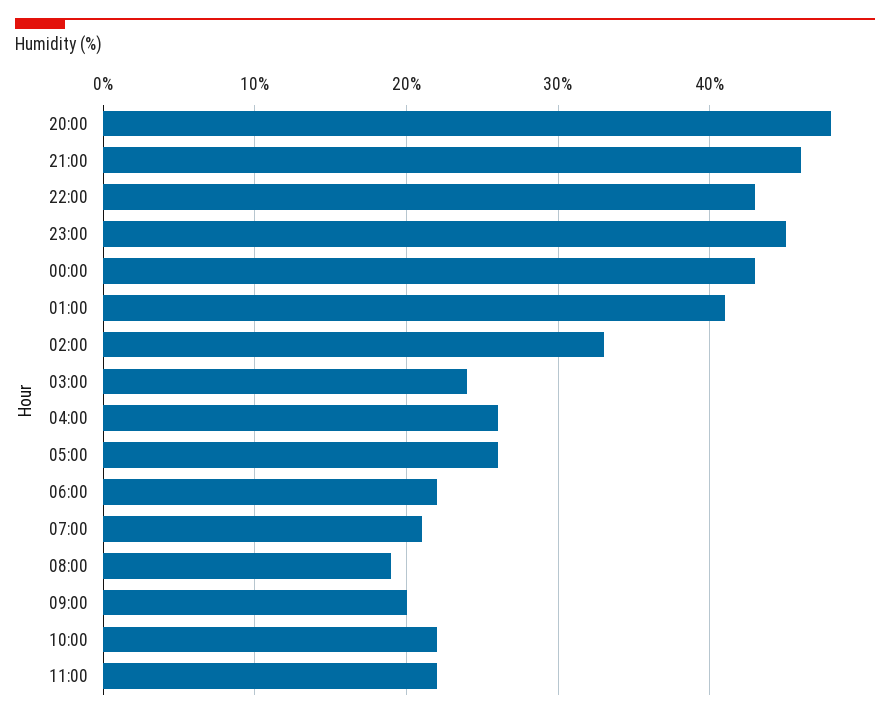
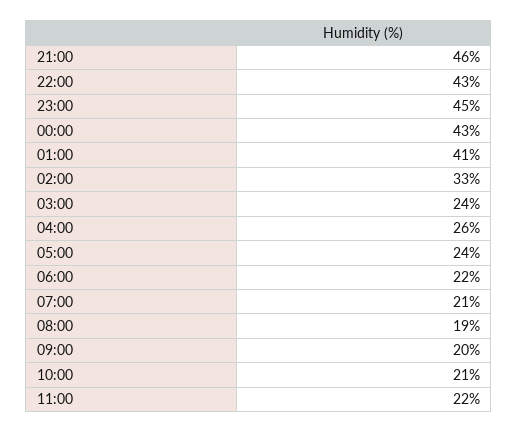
  {
-   "20:00": 48,
    "21:00": 46,
    "22:00": 43,
    "23:00": 45,
    "00:00": 43,
    "01:00": 41,
    "02:00": 33,
    "03:00": 24,
    "04:00": 26,
-   "05:00": 26,
+   "05:00": 24,
    "06:00": 22,
    "07:00": 21,
    "08:00": 19,
    "09:00": 20,
-   "10:00": 22,
+   "10:00": 21,
    "11:00": 22
  }

